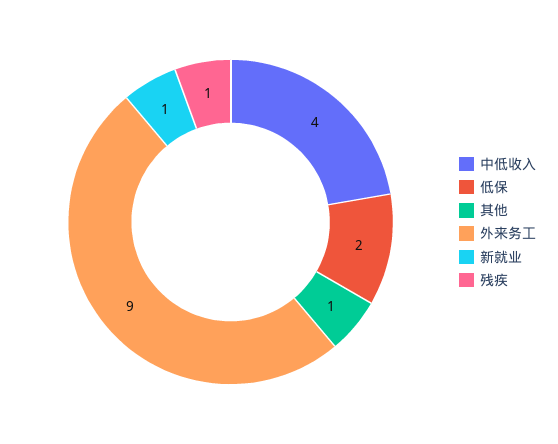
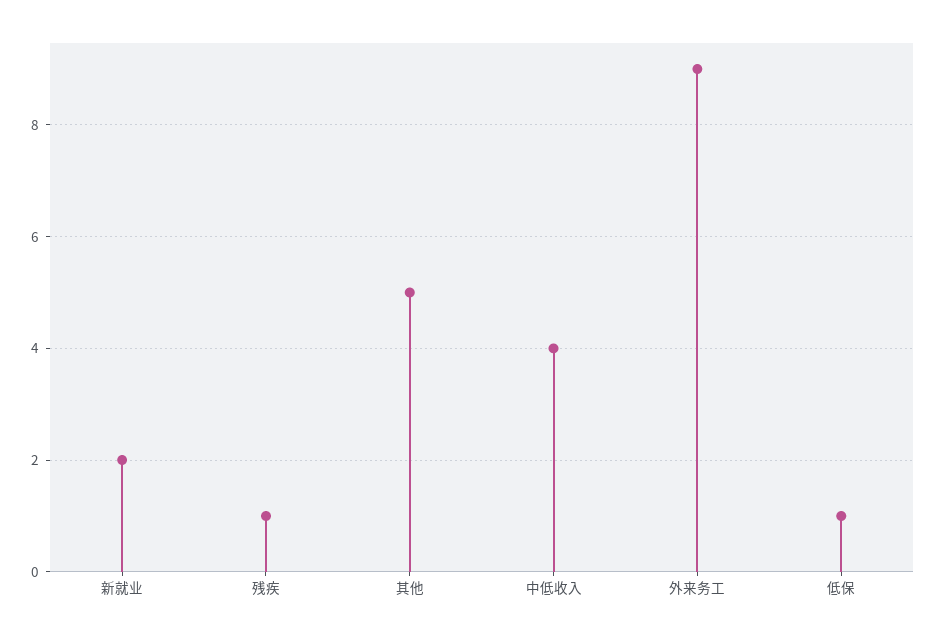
  {
    "中低收入": 4,
-   "低保": 2,
+   "低保": 1,
-   "其他": 1,
+   "其他": 5,
    "外来务工": 9,
-   "新就业": 1,
+   "新就业": 2,
    "残疾": 1
  }

